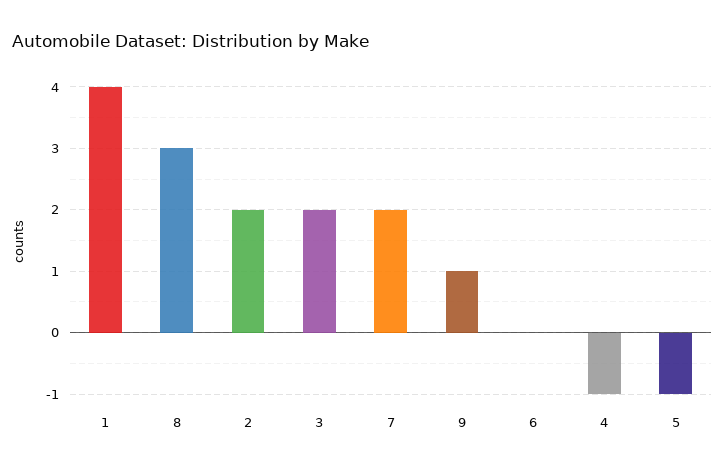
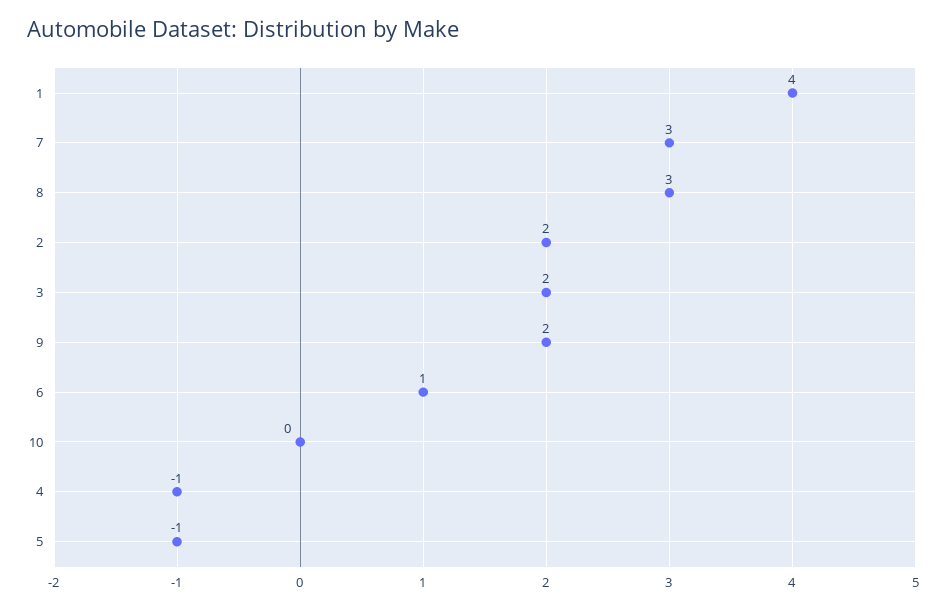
  {
    "1": 4,
    "8": 3,
    "2": 2,
    "3": 2,
-   "7": 2,
+   "7": 3,
-   "9": 1,
+   "9": 2,
-   "6": 0,
+   "6": 1,
    "4": -1,
-   "5": -1
+   "5": -1,
+   "10": 0
  }

